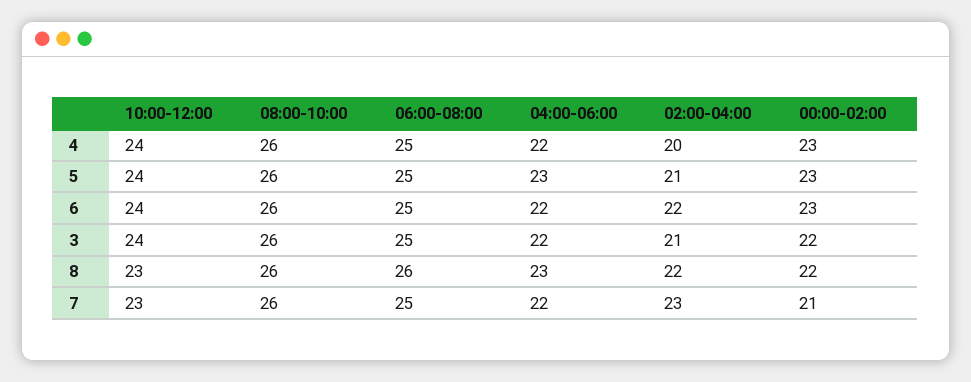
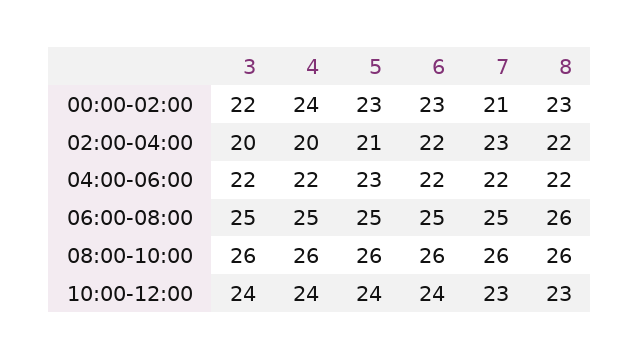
  {
    "10:00-12:00": {
      "4": 24,
      "5": 24,
      "6": 24,
      "3": 24,
      "8": 23,
      "7": 23
    },
    "08:00-10:00": {
      "4": 26,
      "5": 26,
      "6": 26,
      "3": 26,
      "8": 26,
      "7": 26
    },
    "06:00-08:00": {
      "4": 25,
      "5": 25,
      "6": 25,
      "3": 25,
      "8": 26,
      "7": 25
    },
    "04:00-06:00": {
      "4": 22,
      "5": 23,
      "6": 22,
      "3": 22,
-     "8": 23,
+     "8": 22,
      "7": 22
    },
    "02:00-04:00": {
      "4": 20,
      "5": 21,
      "6": 22,
-     "3": 21,
+     "3": 20,
      "8": 22,
      "7": 23
    },
    "00:00-02:00": {
-     "4": 23,
+     "4": 24,
      "5": 23,
      "6": 23,
      "3": 22,
-     "8": 22,
+     "8": 23,
      "7": 21
    }
  }

